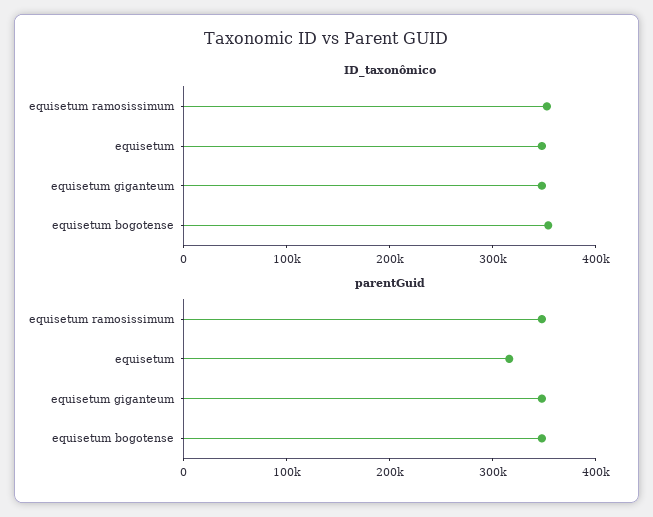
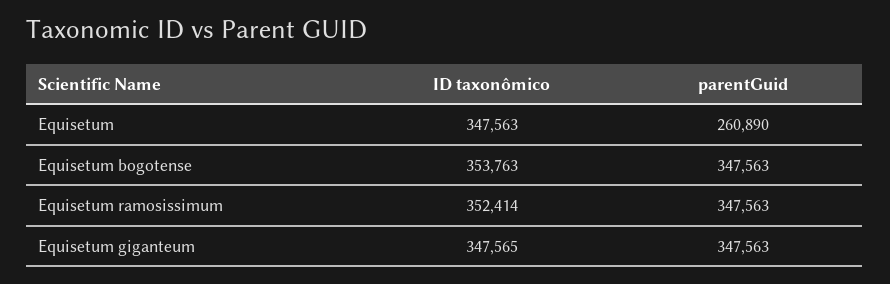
  {
    "ID_taxonômico": {
      "equisetum ramosissimum": 352414,
      "equisetum": 347563,
      "equisetum giganteum": 347565,
      "equisetum bogotense": 353763
    },
    "parentGuid": {
      "equisetum ramosissimum": 347563,
-     "equisetum": 320000,
+     "equisetum": 260890,
      "equisetum giganteum": 347563,
      "equisetum bogotense": 347563
    }
  }

